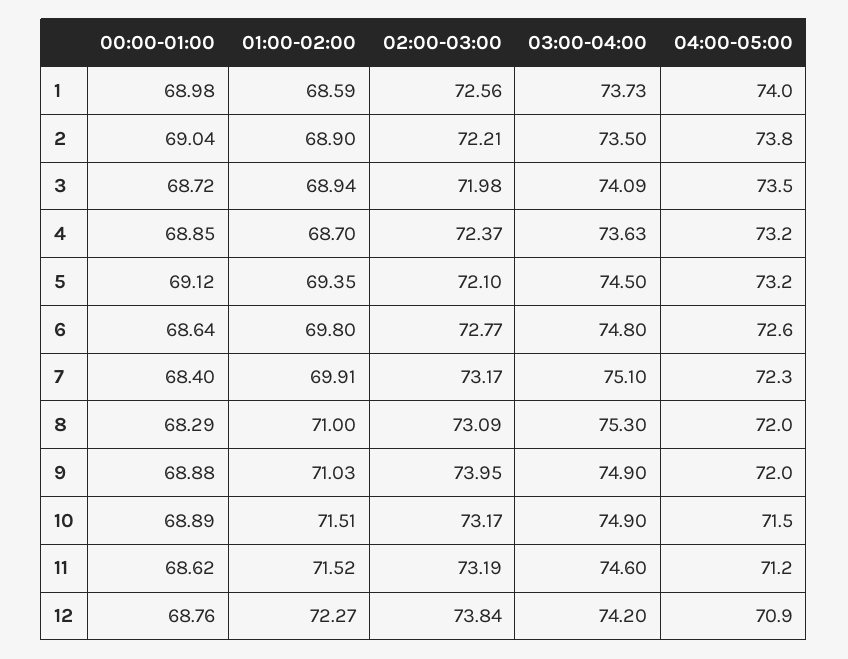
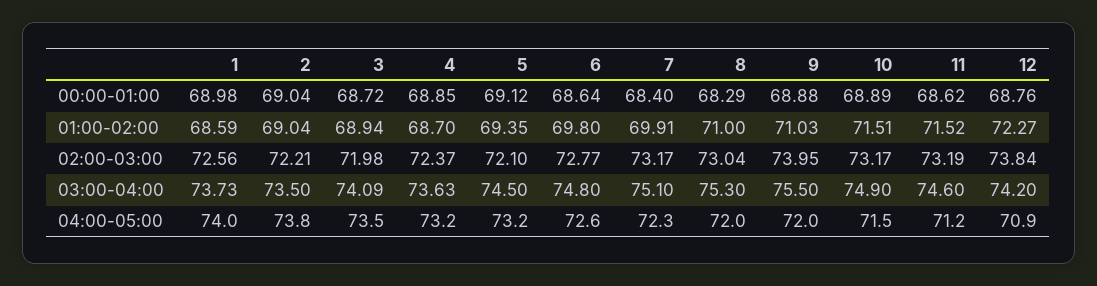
  {
    "00:00-01:00": {
      "1": 68.98,
      "2": 69.04,
      "3": 68.72,
      "4": 68.85,
      "5": 69.12,
      "6": 68.64,
      "7": 68.4,
      "8": 68.29,
      "9": 68.88,
      "10": 68.89,
      "11": 68.62,
      "12": 68.76
    },
    "01:00-02:00": {
      "1": 68.59,
-     "2": 68.9,
+     "2": 69.04,
      "3": 68.94,
      "4": 68.7,
      "5": 69.35,
      "6": 69.8,
      "7": 69.91,
      "8": 71,
      "9": 71.03,
      "10": 71.51,
      "11": 71.52,
      "12": 72.27
    },
    "02:00-03:00": {
      "1": 72.56,
      "2": 72.21,
      "3": 71.98,
      "4": 72.37,
      "5": 72.1,
      "6": 72.77,
      "7": 73.17,
-     "8": 73.09,
+     "8": 73.04,
      "9": 73.95,
      "10": 73.17,
      "11": 73.19,
      "12": 73.84
    },
    "03:00-04:00": {
      "1": 73.73,
      "2": 73.5,
      "3": 74.09,
      "4": 73.63,
      "5": 74.5,
      "6": 74.8,
      "7": 75.1,
      "8": 75.3,
-     "9": 74.9,
+     "9": 75.5,
      "10": 74.9,
      "11": 74.6,
      "12": 74.2
    },
    "04:00-05:00": {
      "1": 74,
      "2": 73.8,
      "3": 73.5,
      "4": 73.2,
      "5": 73.2,
      "6": 72.6,
      "7": 72.3,
      "8": 72,
      "9": 72,
      "10": 71.5,
      "11": 71.2,
      "12": 70.9
    }
  }

